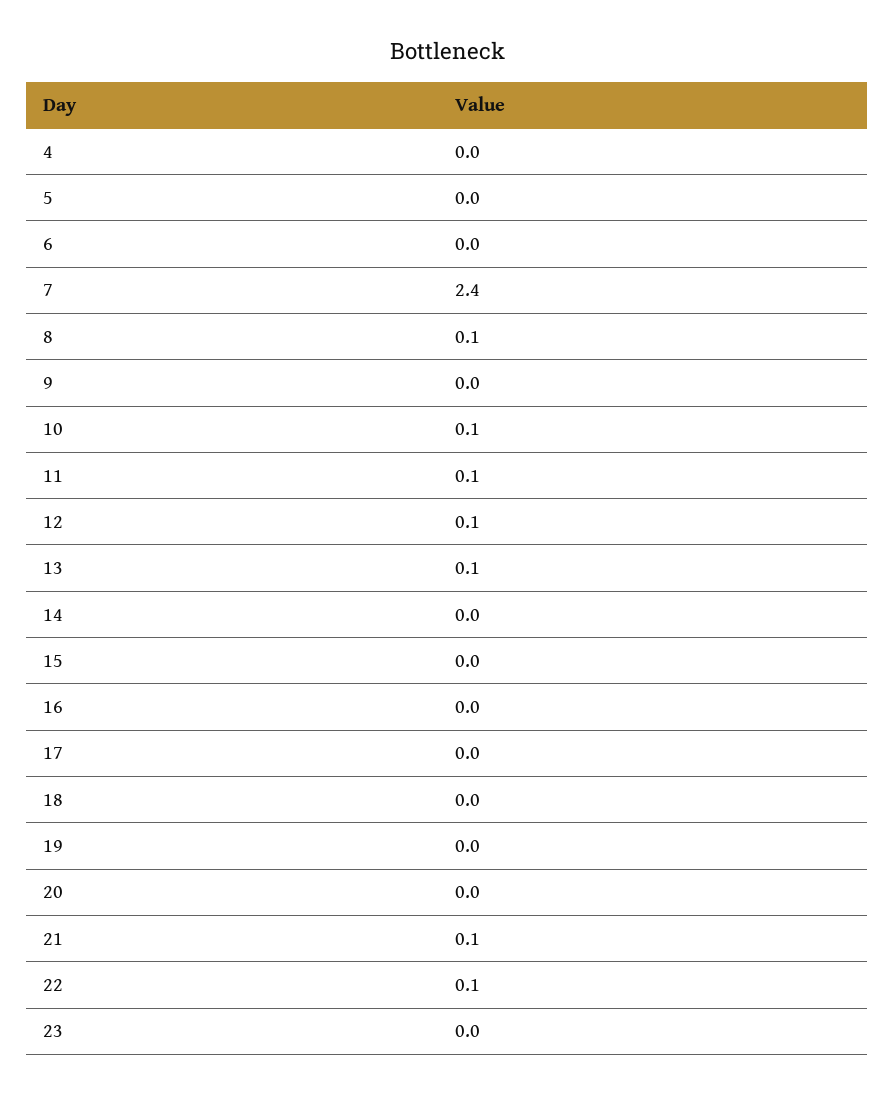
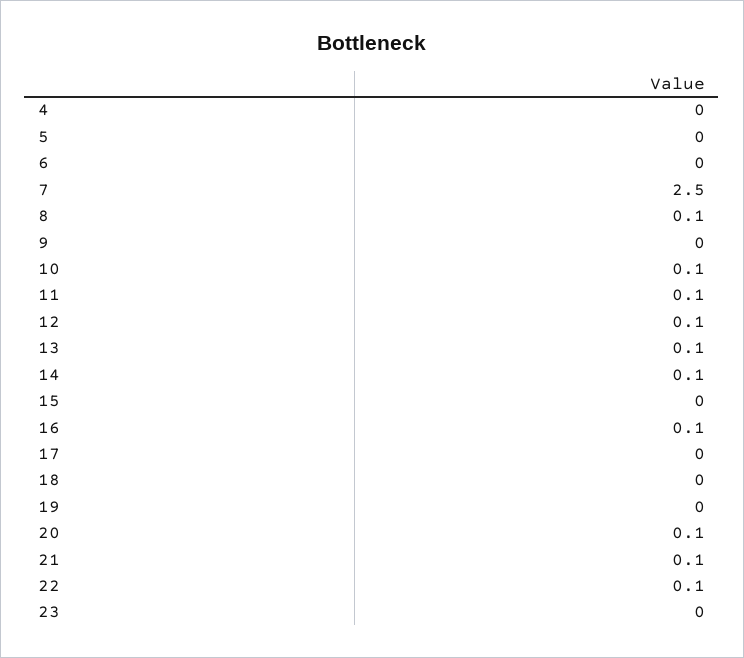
  {
    "4": 0,
    "5": 0,
    "6": 0,
-   "7": 2.4,
+   "7": 2.5,
    "8": 0.1,
    "9": 0,
    "10": 0.1,
    "11": 0.1,
    "12": 0.1,
    "13": 0.1,
-   "14": 0,
+   "14": 0.1,
    "15": 0,
-   "16": 0,
+   "16": 0.1,
    "17": 0,
    "18": 0,
    "19": 0,
-   "20": 0,
+   "20": 0.1,
    "21": 0.1,
    "22": 0.1,
    "23": 0
  }

